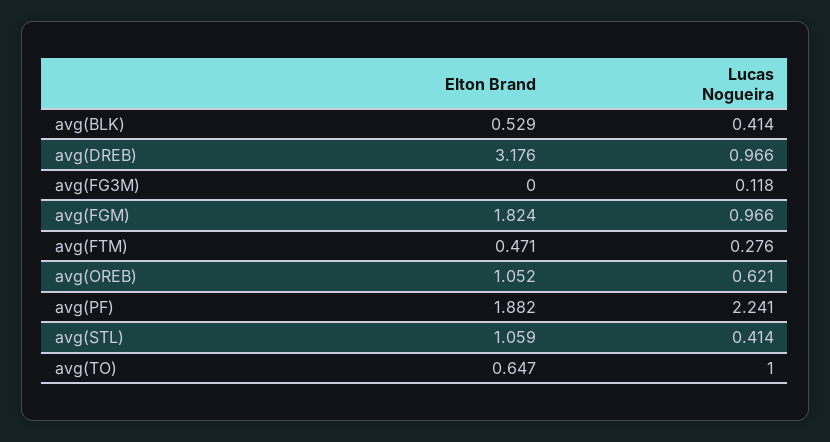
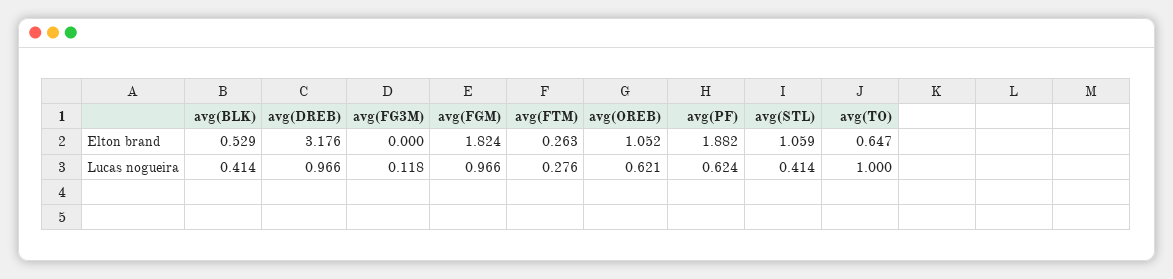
  {
    "Elton Brand": {
      "avg(BLK)": 0.529,
      "avg(DREB)": 3.176,
      "avg(FG3M)": 0,
      "avg(FGM)": 1.824,
-     "avg(FTM)": 0.471,
+     "avg(FTM)": 0.263,
      "avg(OREB)": 1.052,
      "avg(PF)": 1.882,
      "avg(STL)": 1.059,
      "avg(TO)": 0.647
    },
    "Lucas Nogueira": {
      "avg(BLK)": 0.414,
      "avg(DREB)": 0.966,
      "avg(FG3M)": 0.118,
      "avg(FGM)": 0.966,
      "avg(FTM)": 0.276,
      "avg(OREB)": 0.621,
-     "avg(PF)": 2.241,
+     "avg(PF)": 0.624,
      "avg(STL)": 0.414,
      "avg(TO)": 1
    }
  }

